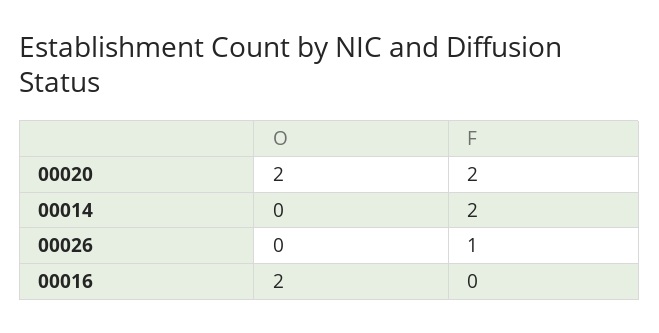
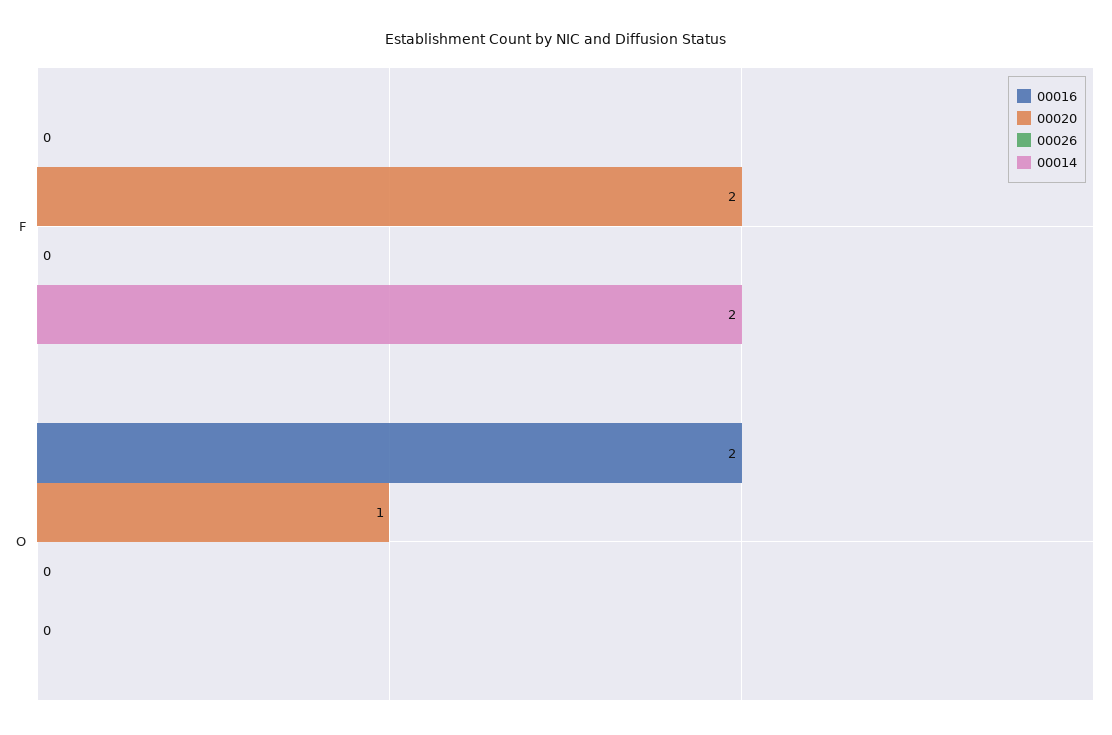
  {
    "00020": {
-     "O": 2,
+     "O": 1,
      "F": 2
    },
    "00014": {
      "O": 0,
      "F": 2
    },
    "00026": {
      "O": 0,
-     "F": 1
+     "F": 0
    },
    "00016": {
      "O": 2,
      "F": 0
    }
  }

